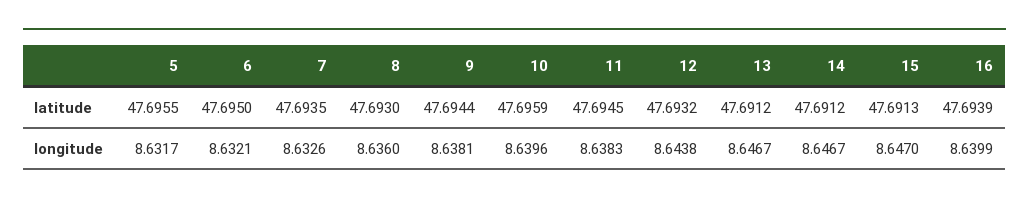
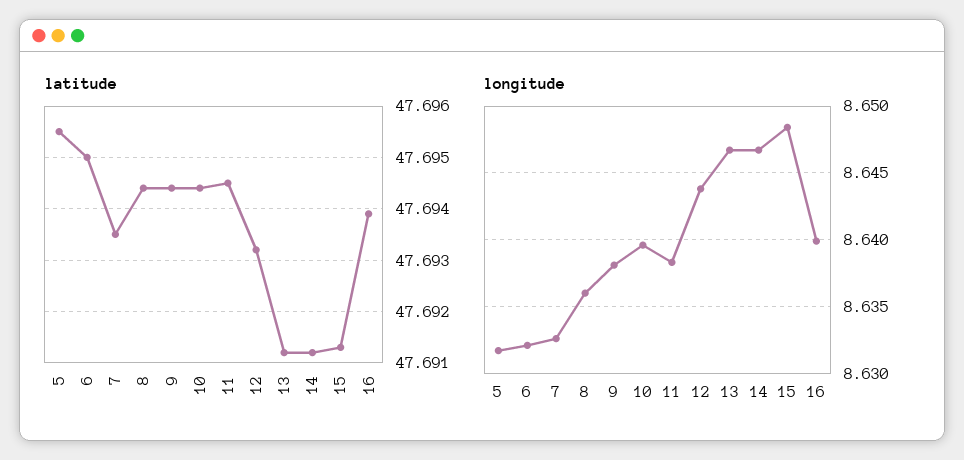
  {
    "latitude": {
      "5": 47.6955,
      "6": 47.695,
      "7": 47.6935,
-     "8": 47.693,
+     "8": 47.6945,
      "9": 47.6944,
-     "10": 47.6959,
+     "10": 47.6945,
      "11": 47.6945,
      "12": 47.6932,
      "13": 47.6912,
      "14": 47.6912,
      "15": 47.6913,
      "16": 47.6939
    },
    "longitude": {
      "5": 8.6317,
      "6": 8.6321,
      "7": 8.6326,
      "8": 8.636,
      "9": 8.6381,
      "10": 8.6396,
      "11": 8.6383,
      "12": 8.6438,
      "13": 8.6467,
      "14": 8.6467,
-     "15": 8.647,
+     "15": 8.6485,
      "16": 8.6399
    }
  }

